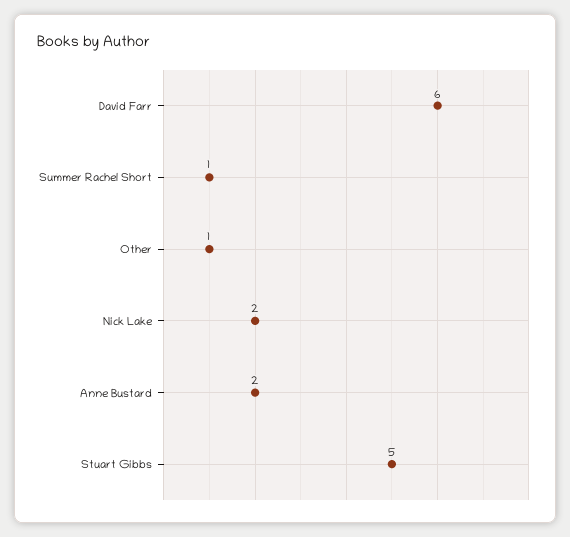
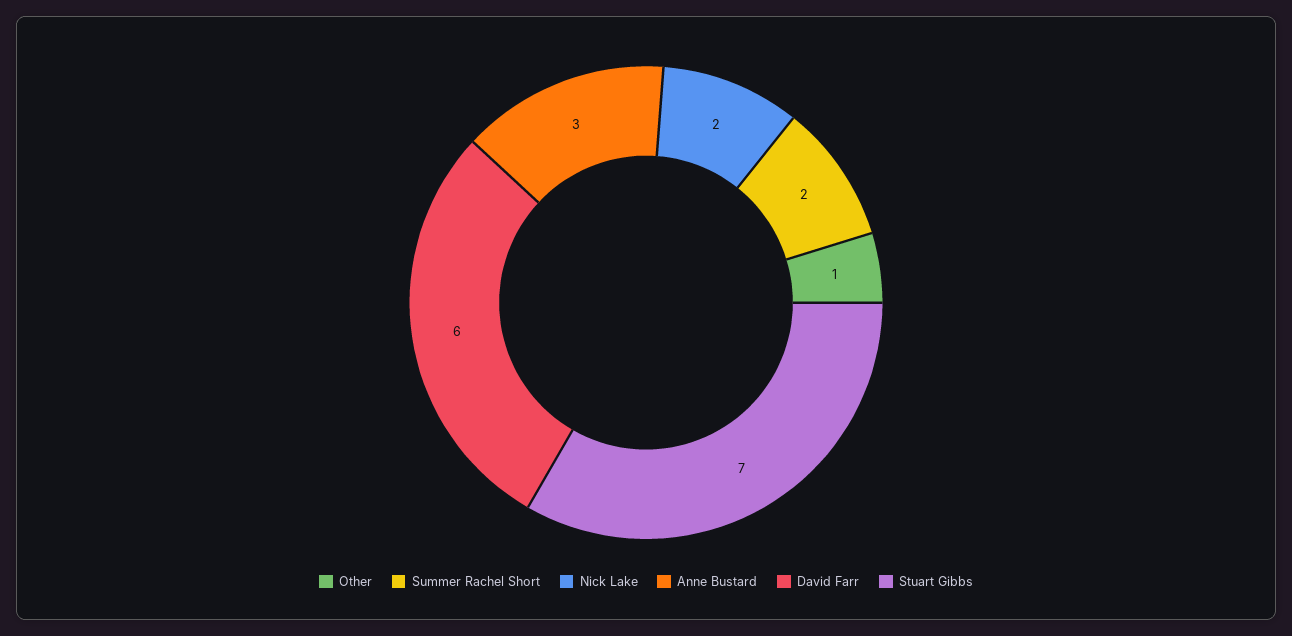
  {
    "David Farr": 6,
-   "Summer Rachel Short": 1,
+   "Summer Rachel Short": 2,
    "Other": 1,
    "Nick Lake": 2,
-   "Anne Bustard": 2,
+   "Anne Bustard": 3,
-   "Stuart Gibbs": 5
+   "Stuart Gibbs": 7
  }

